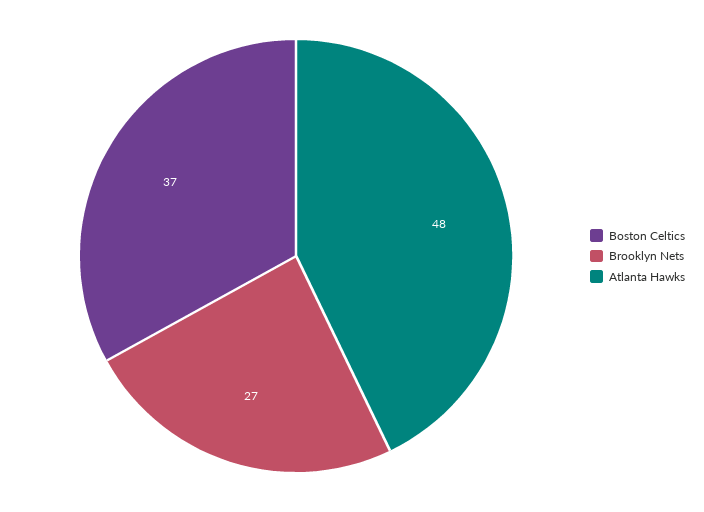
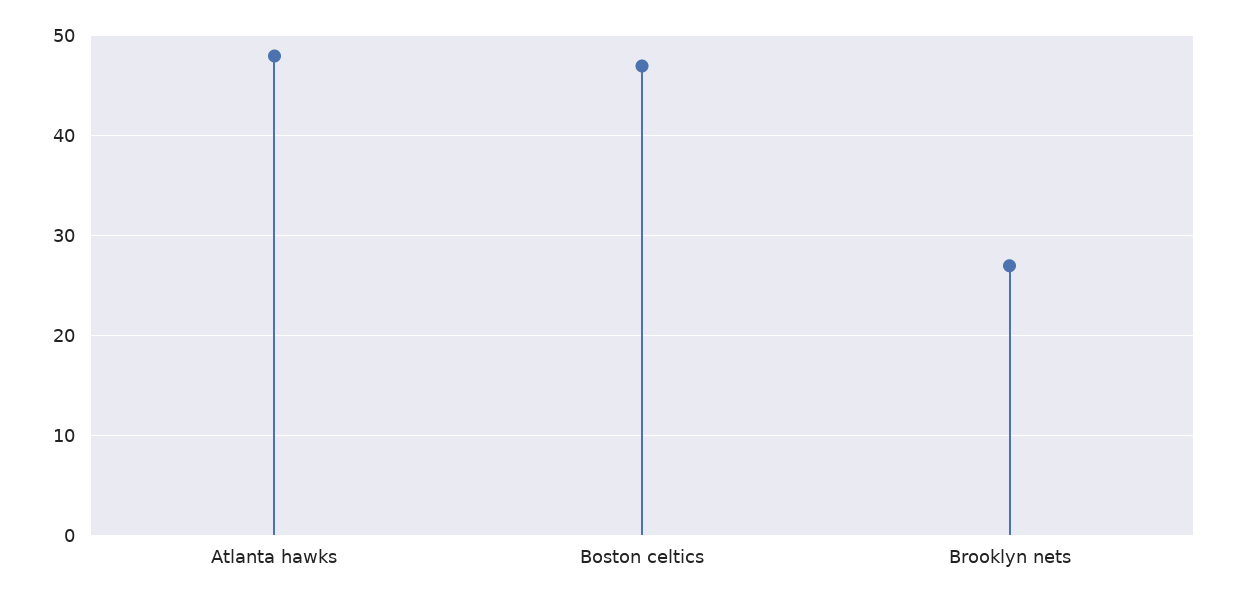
  {
-   "Boston Celtics": 37,
+   "Boston Celtics": 47,
    "Brooklyn Nets": 27,
    "Atlanta Hawks": 48
  }

